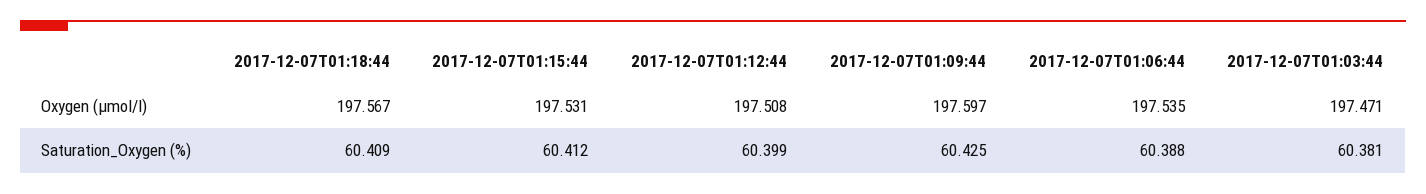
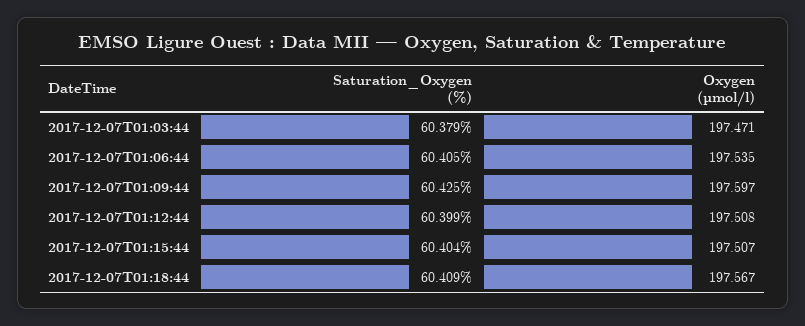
  {
    "2017-12-07T01:18:44": {
      "Oxygen (µmol/l)": 197.567,
      "Saturation_Oxygen (%)": 60.409
    },
    "2017-12-07T01:15:44": {
-     "Oxygen (µmol/l)": 197.531,
+     "Oxygen (µmol/l)": 197.507,
-     "Saturation_Oxygen (%)": 60.412
+     "Saturation_Oxygen (%)": 60.404
    },
    "2017-12-07T01:12:44": {
      "Oxygen (µmol/l)": 197.508,
      "Saturation_Oxygen (%)": 60.399
    },
    "2017-12-07T01:09:44": {
      "Oxygen (µmol/l)": 197.597,
      "Saturation_Oxygen (%)": 60.425
    },
    "2017-12-07T01:06:44": {
      "Oxygen (µmol/l)": 197.535,
-     "Saturation_Oxygen (%)": 60.388
+     "Saturation_Oxygen (%)": 60.405
    },
    "2017-12-07T01:03:44": {
      "Oxygen (µmol/l)": 197.471,
-     "Saturation_Oxygen (%)": 60.381
+     "Saturation_Oxygen (%)": 60.379
    }
  }

